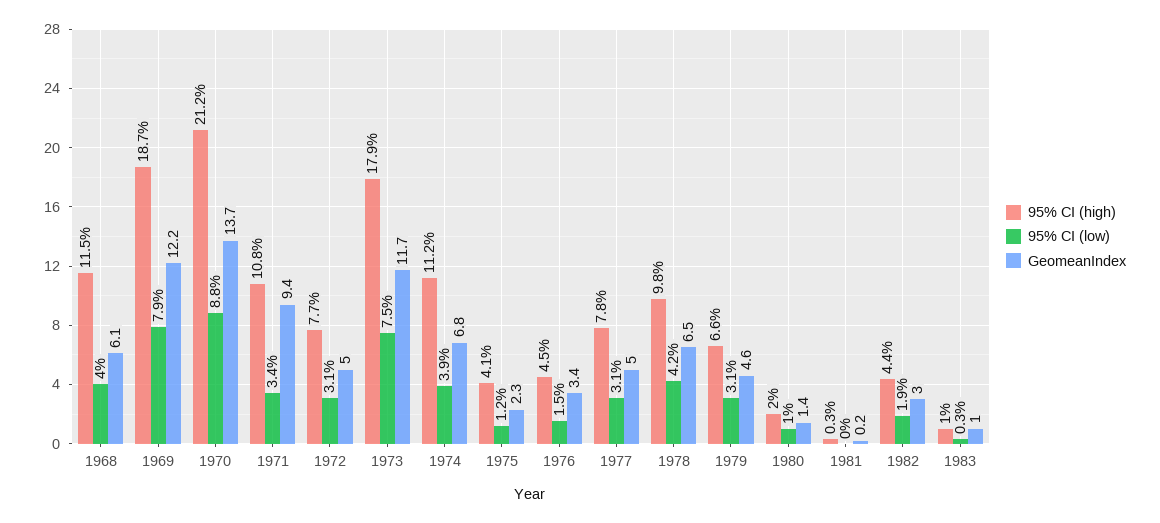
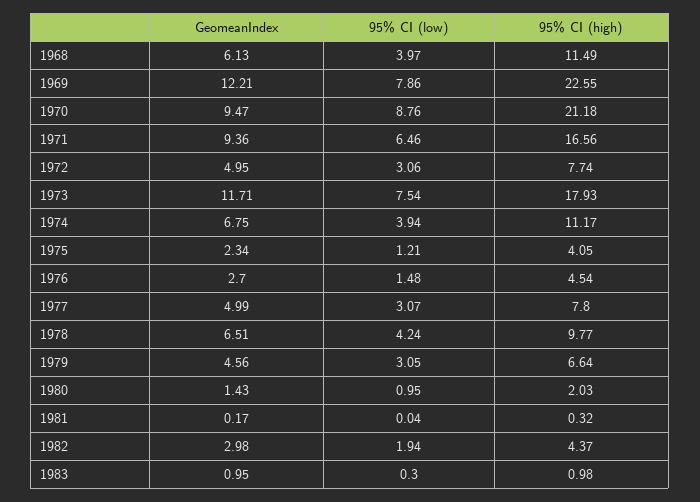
  {
    "95% CI (high)": {
      "1968": 11.49,
-     "1969": 18.7,
+     "1969": 22.55,
      "1970": 21.18,
-     "1971": 10.8,
+     "1971": 16.56,
      "1972": 7.74,
      "1973": 17.93,
      "1974": 11.17,
      "1975": 4.05,
      "1976": 4.54,
      "1977": 7.8,
      "1978": 9.77,
      "1979": 6.64,
      "1980": 2.03,
      "1981": 0.32,
      "1982": 4.37,
      "1983": 0.98
    },
    "95% CI (low)": {
      "1968": 3.97,
      "1969": 7.86,
      "1970": 8.76,
-     "1971": 3.4,
+     "1971": 6.46,
      "1972": 3.06,
      "1973": 7.54,
      "1974": 3.94,
      "1975": 1.21,
      "1976": 1.48,
      "1977": 3.07,
      "1978": 4.24,
      "1979": 3.05,
      "1980": 0.95,
      "1981": 0.04,
      "1982": 1.94,
      "1983": 0.3
    },
    "GeomeanIndex": {
      "1968": 6.13,
      "1969": 12.21,
-     "1970": 13.7,
+     "1970": 9.47,
      "1971": 9.36,
      "1972": 4.95,
      "1973": 11.71,
      "1974": 6.75,
      "1975": 2.34,
-     "1976": 3.4,
+     "1976": 2.7,
      "1977": 4.99,
      "1978": 6.51,
      "1979": 4.56,
      "1980": 1.43,
      "1981": 0.17,
      "1982": 2.98,
      "1983": 0.95
    }
  }

